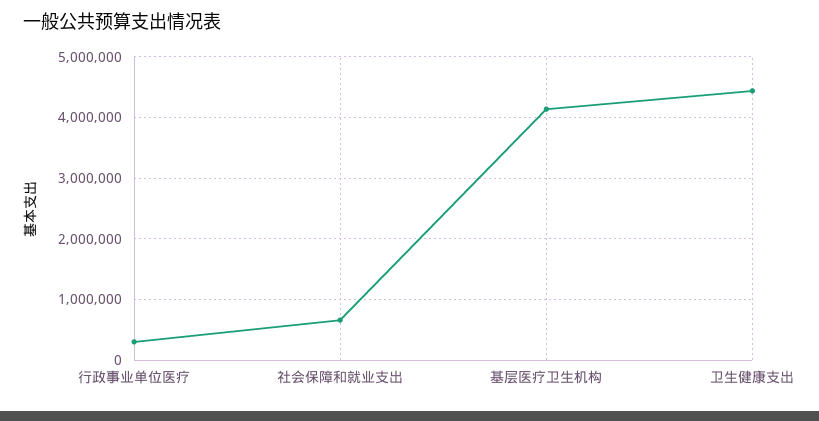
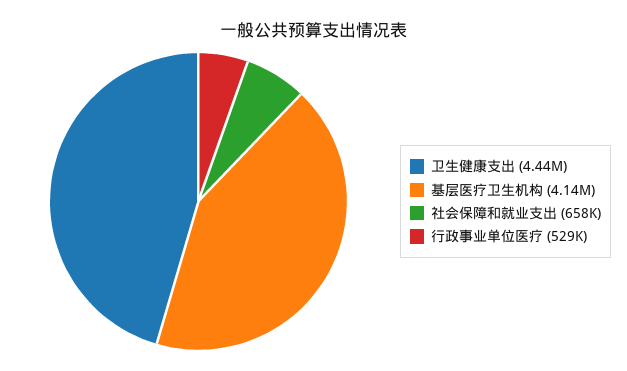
  {
-   "行政事业单位医疗": 300000,
+   "行政事业单位医疗": 529000,
    "社会保障和就业支出": 658000,
    "基层医疗卫生机构": 4140000,
    "卫生健康支出": 4440000
  }

